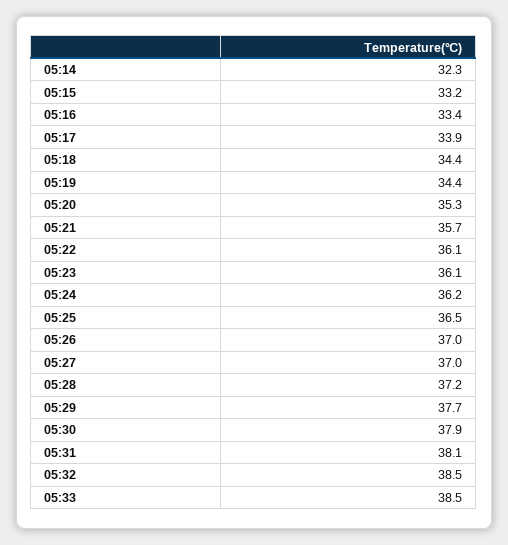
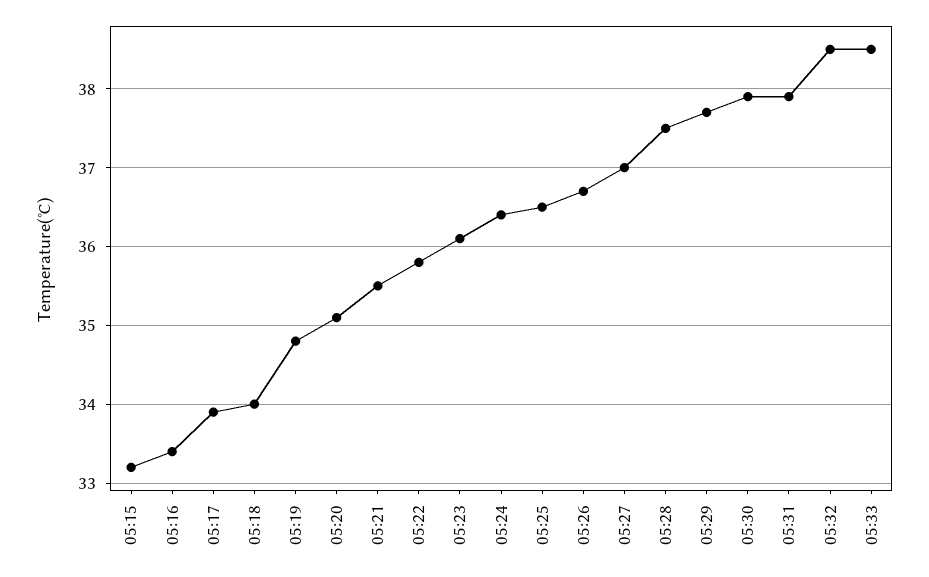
  {
-   "05:14": 32.3,
    "05:15": 33.2,
    "05:16": 33.4,
    "05:17": 33.9,
-   "05:18": 34.4,
+   "05:18": 34,
-   "05:19": 34.4,
+   "05:19": 34.8,
-   "05:20": 35.3,
+   "05:20": 35.1,
-   "05:21": 35.7,
+   "05:21": 35.5,
-   "05:22": 36.1,
+   "05:22": 35.8,
    "05:23": 36.1,
-   "05:24": 36.2,
+   "05:24": 36.4,
    "05:25": 36.5,
-   "05:26": 37,
+   "05:26": 36.7,
    "05:27": 37,
-   "05:28": 37.2,
+   "05:28": 37.5,
    "05:29": 37.7,
    "05:30": 37.9,
-   "05:31": 38.1,
+   "05:31": 37.9,
    "05:32": 38.5,
    "05:33": 38.5
  }

